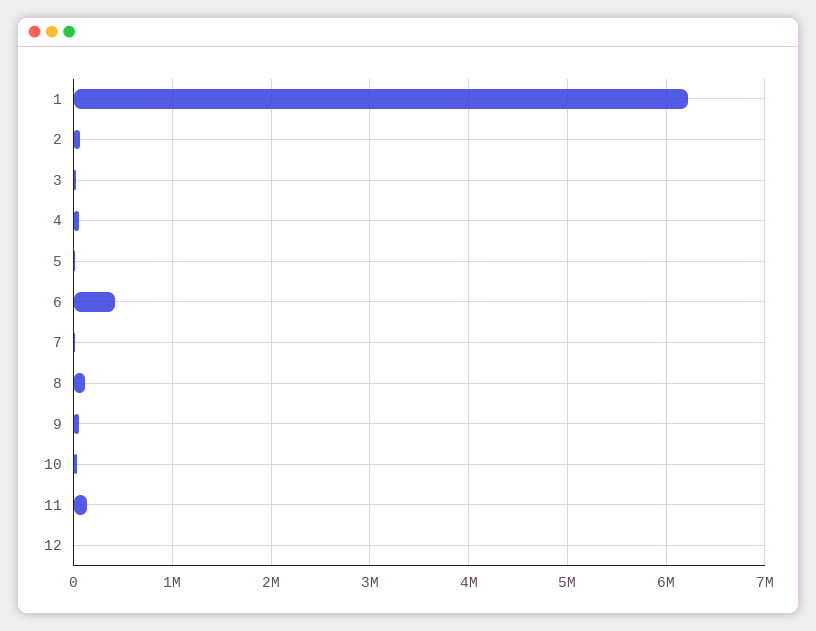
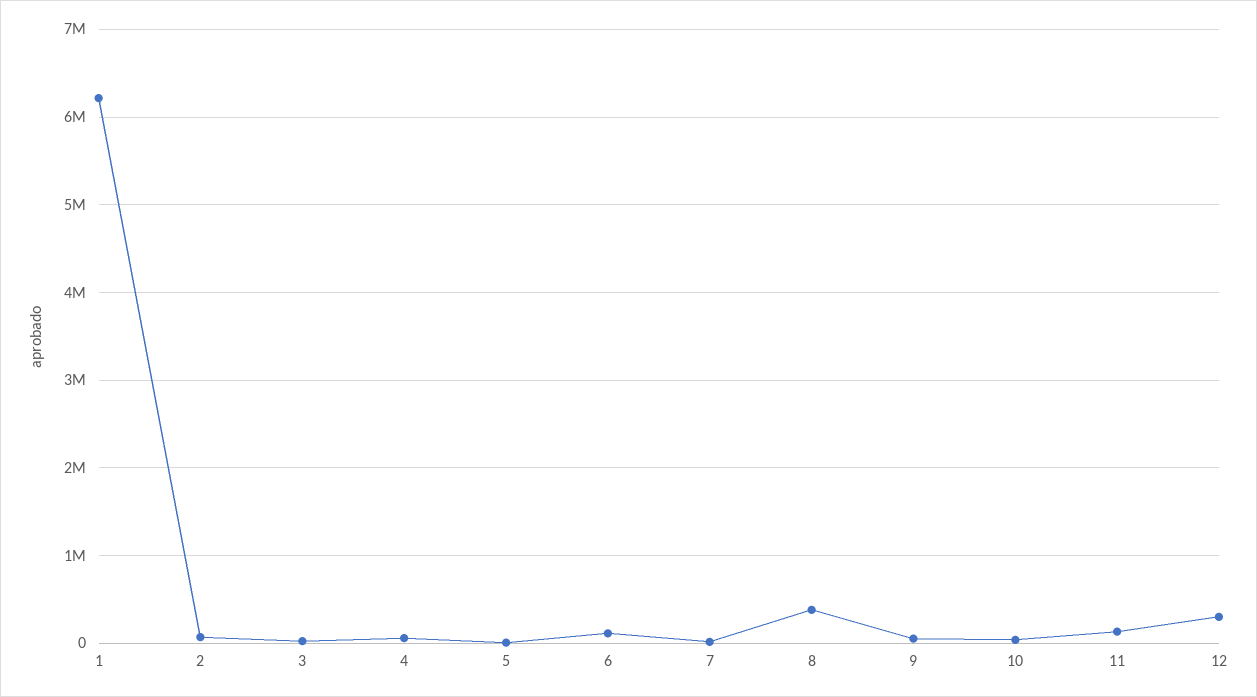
  {
    "1": 6200000,
    "2": 100000,
    "3": 0,
    "4": 100000,
    "5": 0,
-   "6": 400000,
+   "6": 100000,
    "7": 0,
-   "8": 100000,
+   "8": 400000,
    "9": 100000,
    "10": 0,
    "11": 100000,
-   "12": 0
+   "12": 300000
  }

